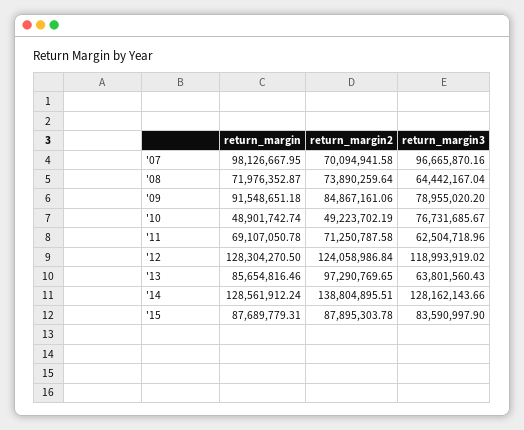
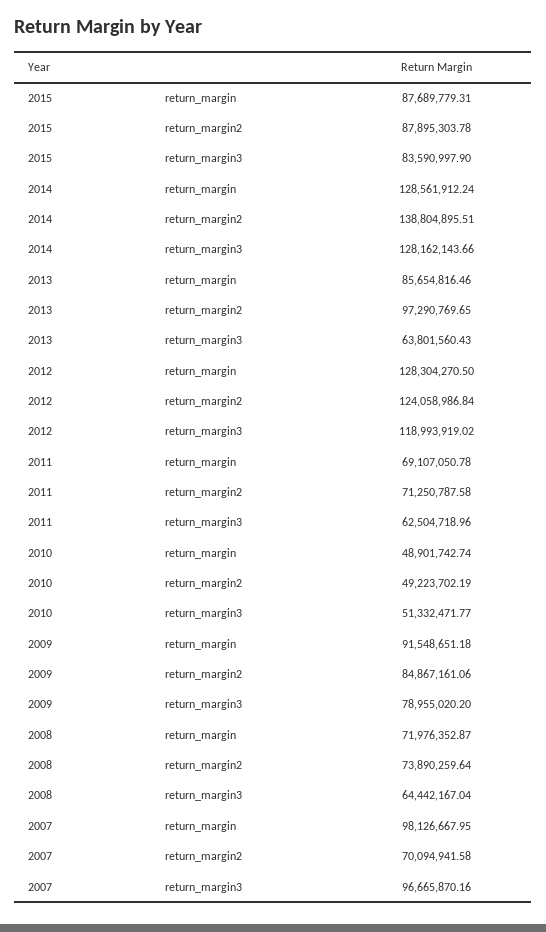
  {
    "return_margin": {
      "'07": 98126667.95,
      "'08": 71976352.87,
      "'09": 91548651.18,
      "'10": 48901742.74,
      "'11": 69107050.78,
      "'12": 128304270.5,
      "'13": 85654816.46,
      "'14": 128561912.24,
      "'15": 87689779.31
    },
    "return_margin2": {
      "'07": 70094941.58,
      "'08": 73890259.64,
      "'09": 84867161.06,
      "'10": 49223702.19,
      "'11": 71250787.58,
      "'12": 124058986.84,
      "'13": 97290769.65,
      "'14": 138804895.51,
      "'15": 87895303.78
    },
    "return_margin3": {
      "'07": 96665870.16,
      "'08": 64442167.04,
      "'09": 78955020.2,
-     "'10": 76731685.67,
+     "'10": 51332471.77,
      "'11": 62504718.96,
      "'12": 118993919.02,
      "'13": 63801560.43,
      "'14": 128162143.66,
      "'15": 83590997.9
    }
  }

